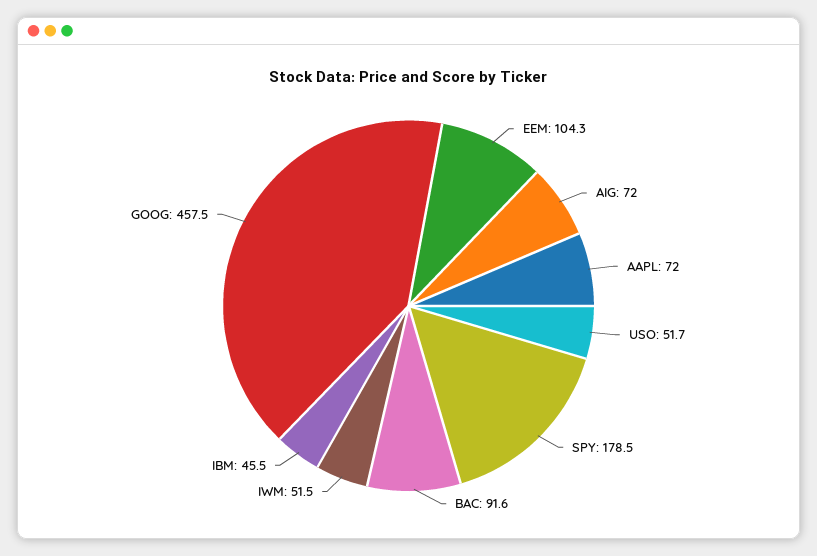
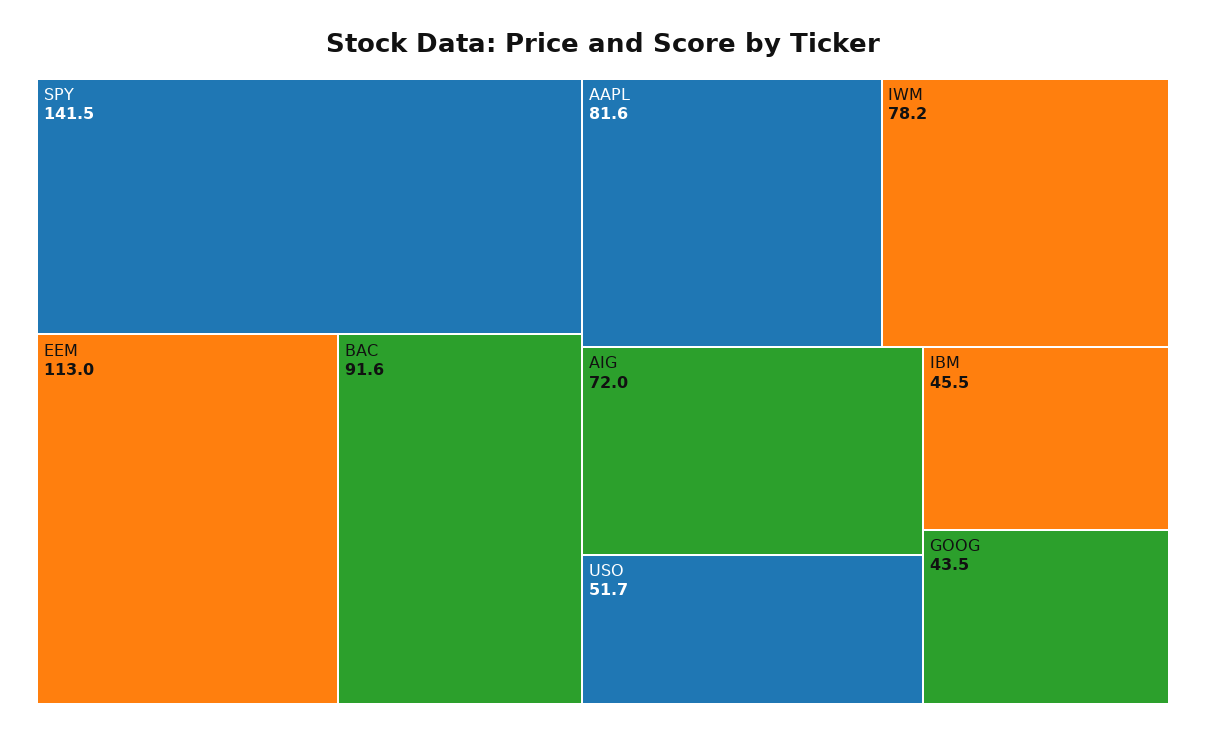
  {
-   "EEM": 104.3,
+   "EEM": 113,
    "AIG": 72,
-   "AAPL": 72,
+   "AAPL": 81.6,
    "USO": 51.7,
-   "SPY": 178.5,
+   "SPY": 141.5,
    "BAC": 91.6,
-   "IWM": 51.5,
+   "IWM": 78.2,
    "IBM": 45.5,
-   "GOOG": 457.5
+   "GOOG": 43.5
  }

